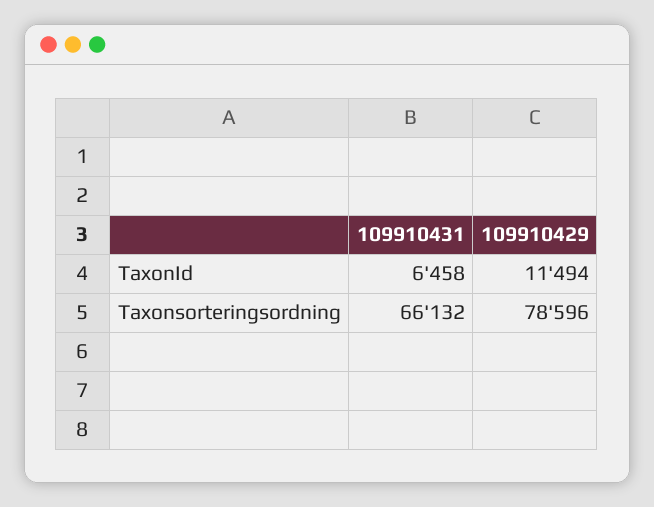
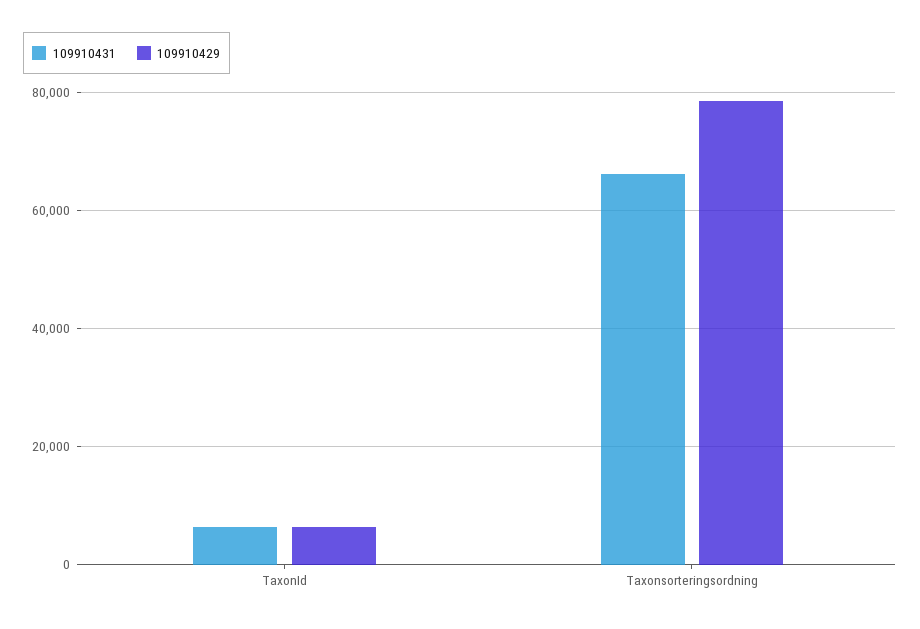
  {
    "109910431": {
      "TaxonId": 6458,
      "Taxonsorteringsordning": 66132
    },
    "109910429": {
-     "TaxonId": 11494,
+     "TaxonId": 6000,
      "Taxonsorteringsordning": 78596
    }
  }

